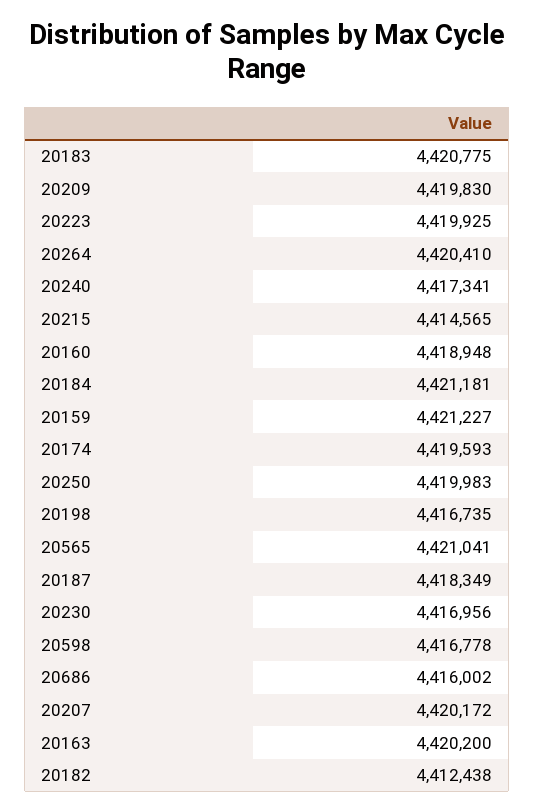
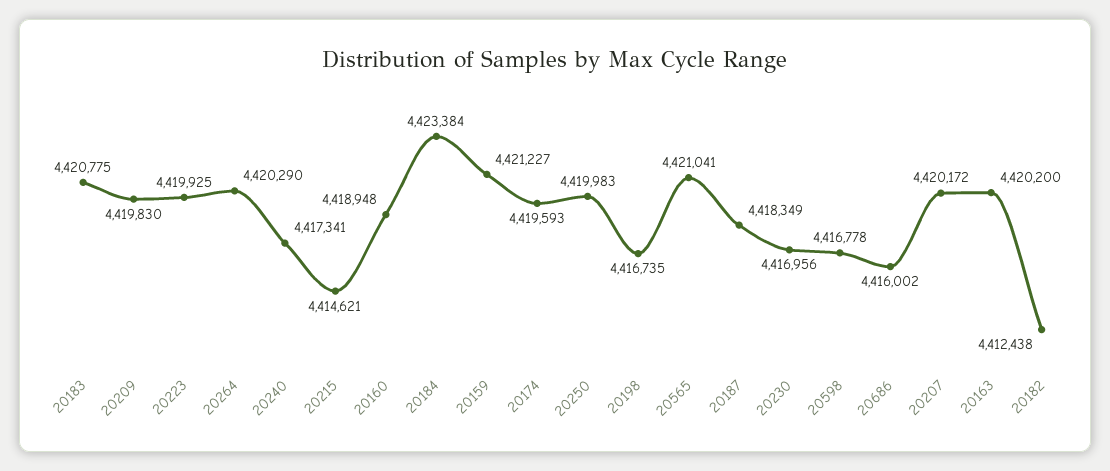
  {
    "20183": 4420775,
    "20209": 4419830,
    "20223": 4419925,
-   "20264": 4420410,
+   "20264": 4420290,
    "20240": 4417341,
-   "20215": 4414565,
+   "20215": 4414621,
    "20160": 4418948,
-   "20184": 4421181,
+   "20184": 4423384,
    "20159": 4421227,
    "20174": 4419593,
    "20250": 4419983,
    "20198": 4416735,
    "20565": 4421041,
    "20187": 4418349,
    "20230": 4416956,
    "20598": 4416778,
    "20686": 4416002,
    "20207": 4420172,
    "20163": 4420200,
    "20182": 4412438
  }

